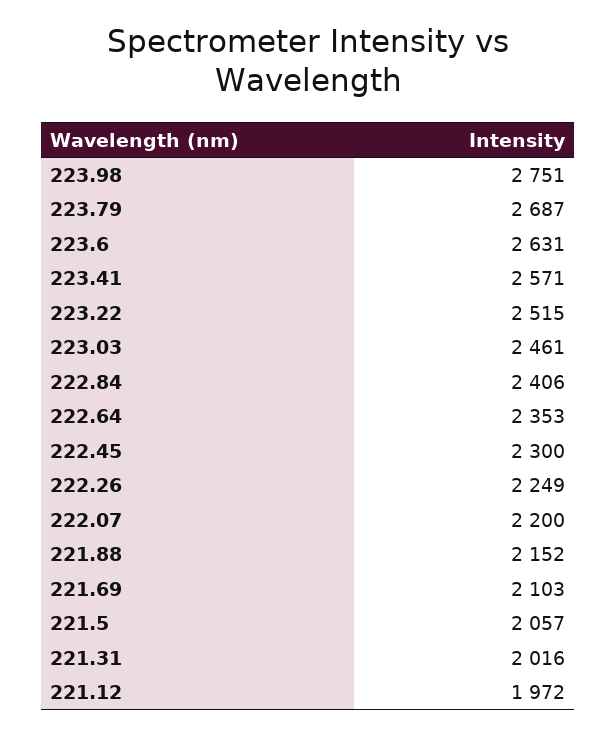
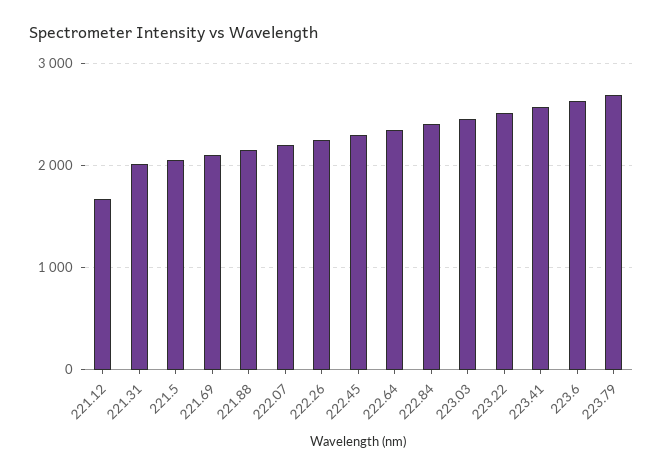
  {
-   "223.98": 2751,
    "223.79": 2687,
    "223.6": 2631,
    "223.41": 2571,
    "223.22": 2515,
    "223.03": 2461,
    "222.84": 2406,
    "222.64": 2353,
    "222.45": 2300,
    "222.26": 2249,
    "222.07": 2200,
    "221.88": 2152,
    "221.69": 2103,
    "221.5": 2057,
    "221.31": 2016,
-   "221.12": 1972
+   "221.12": 1700
  }

